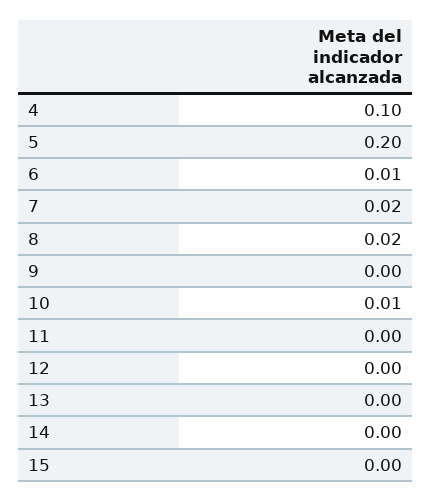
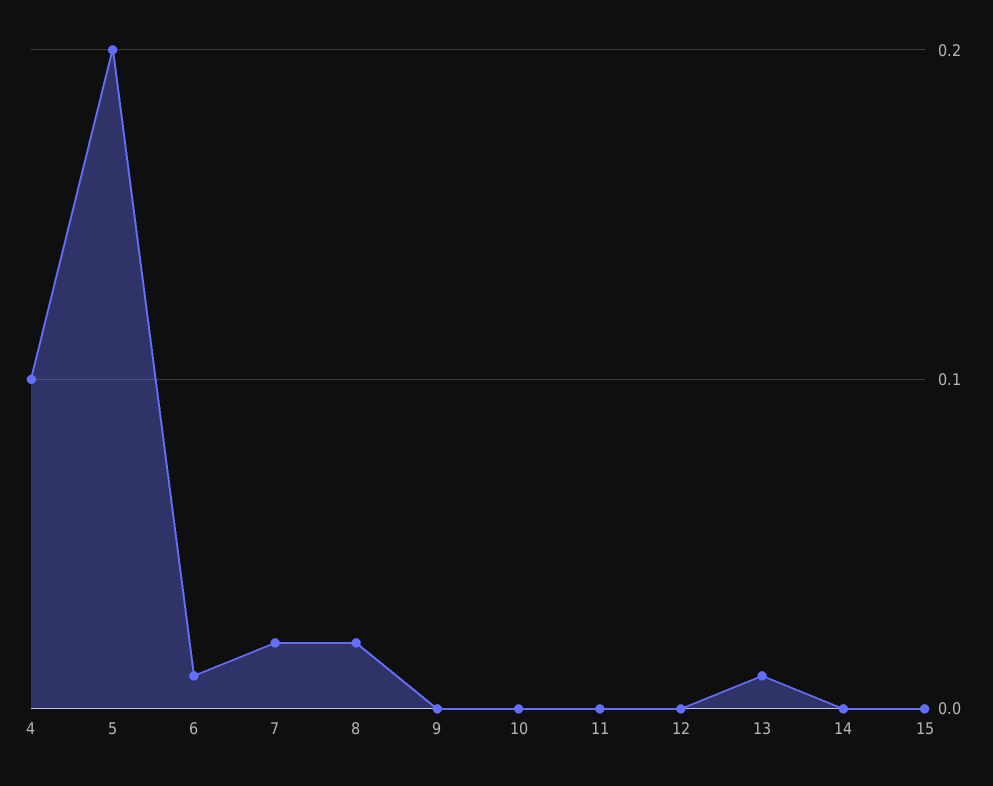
  {
    "4": 0.1,
    "5": 0.2,
    "6": 0.01,
    "7": 0.02,
    "8": 0.02,
    "9": 0,
-   "10": 0.01,
+   "10": 0,
    "11": 0,
    "12": 0,
-   "13": 0,
+   "13": 0.01,
    "14": 0,
    "15": 0
  }

